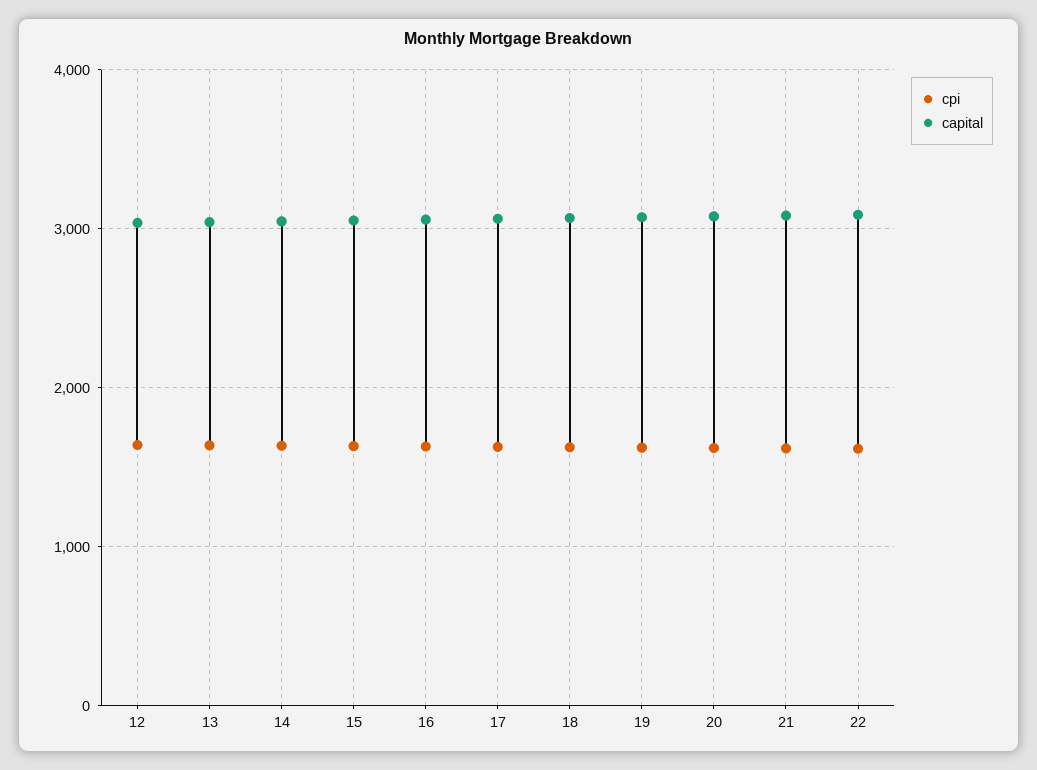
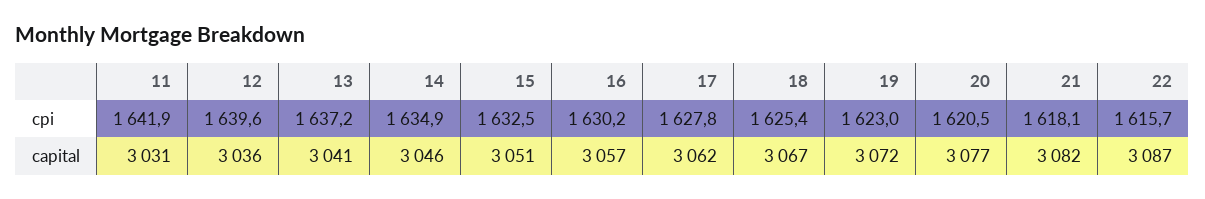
  {
    "cpi": {
      "12": 1639.6,
      "13": 1637.2,
      "14": 1634.9,
      "15": 1632.5,
      "16": 1630.2,
      "17": 1627.8,
      "18": 1625.4,
      "19": 1623,
      "20": 1620.5,
      "21": 1618.1,
-     "22": 1615.7
+     "22": 1615.7,
+     "11": 1641.9
    },
    "capital": {
      "12": 3036,
      "13": 3041,
      "14": 3046,
      "15": 3051,
      "16": 3057,
      "17": 3062,
      "18": 3067,
      "19": 3072,
      "20": 3077,
      "21": 3082,
-     "22": 3087
+     "22": 3087,
+     "11": 3031
    }
  }

